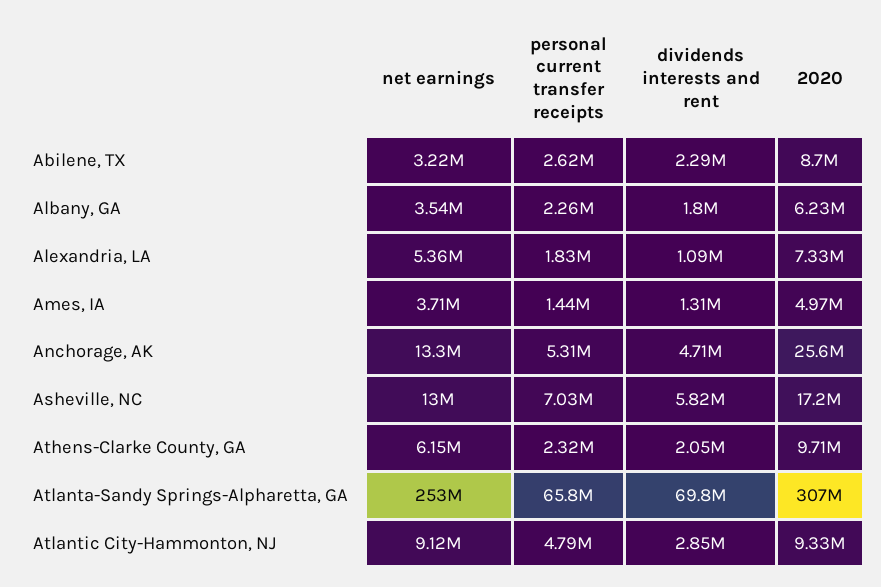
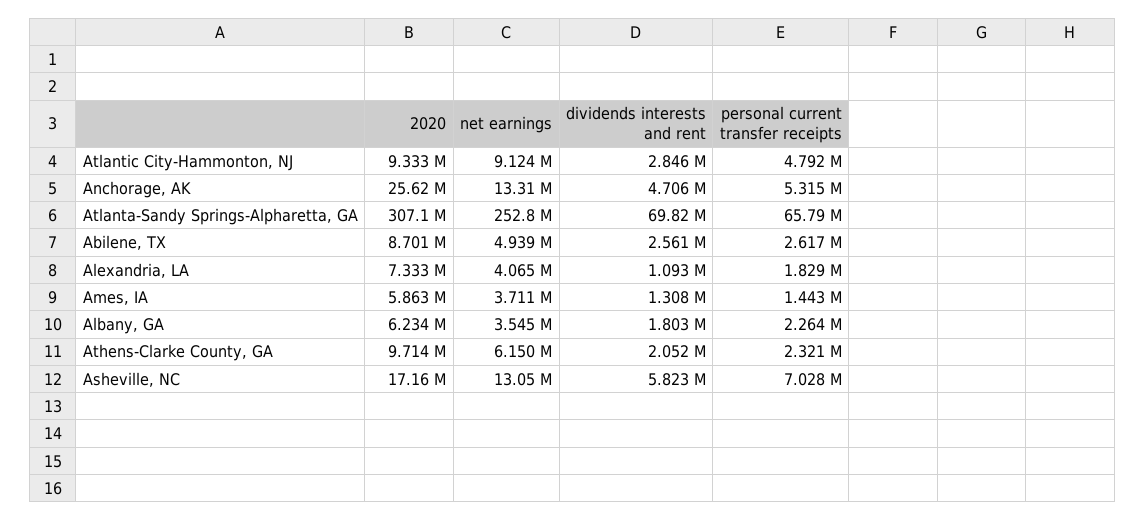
  {
    "net earnings": {
-     "Abilene, TX": 3220000,
+     "Abilene, TX": 4939000,
      "Albany, GA": 3545000,
-     "Alexandria, LA": 5360000,
+     "Alexandria, LA": 4065000,
      "Ames, IA": 3711000,
      "Anchorage, AK": 13310000,
      "Asheville, NC": 13050000,
      "Athens-Clarke County, GA": 6150000,
      "Atlanta-Sandy Springs-Alpharetta, GA": 252800000,
      "Atlantic City-Hammonton, NJ": 9124000
    },
    "personal current transfer receipts": {
      "Abilene, TX": 2617000,
      "Albany, GA": 2264000,
      "Alexandria, LA": 1829000,
      "Ames, IA": 1443000,
      "Anchorage, AK": 5315000,
      "Asheville, NC": 7028000,
      "Athens-Clarke County, GA": 2321000,
      "Atlanta-Sandy Springs-Alpharetta, GA": 65790000,
      "Atlantic City-Hammonton, NJ": 4792000
    },
    "dividends interests and rent": {
-     "Abilene, TX": 2290000,
+     "Abilene, TX": 2561000,
      "Albany, GA": 1803000,
      "Alexandria, LA": 1093000,
      "Ames, IA": 1308000,
      "Anchorage, AK": 4706000,
      "Asheville, NC": 5823000,
      "Athens-Clarke County, GA": 2052000,
      "Atlanta-Sandy Springs-Alpharetta, GA": 69820000,
      "Atlantic City-Hammonton, NJ": 2846000
    },
    "2020": {
      "Abilene, TX": 8701000,
      "Albany, GA": 6234000,
      "Alexandria, LA": 7333000,
-     "Ames, IA": 4970000,
+     "Ames, IA": 5863000,
      "Anchorage, AK": 25620000,
      "Asheville, NC": 17160000,
      "Athens-Clarke County, GA": 9714000,
      "Atlanta-Sandy Springs-Alpharetta, GA": 307100000,
      "Atlantic City-Hammonton, NJ": 9333000
    }
  }

